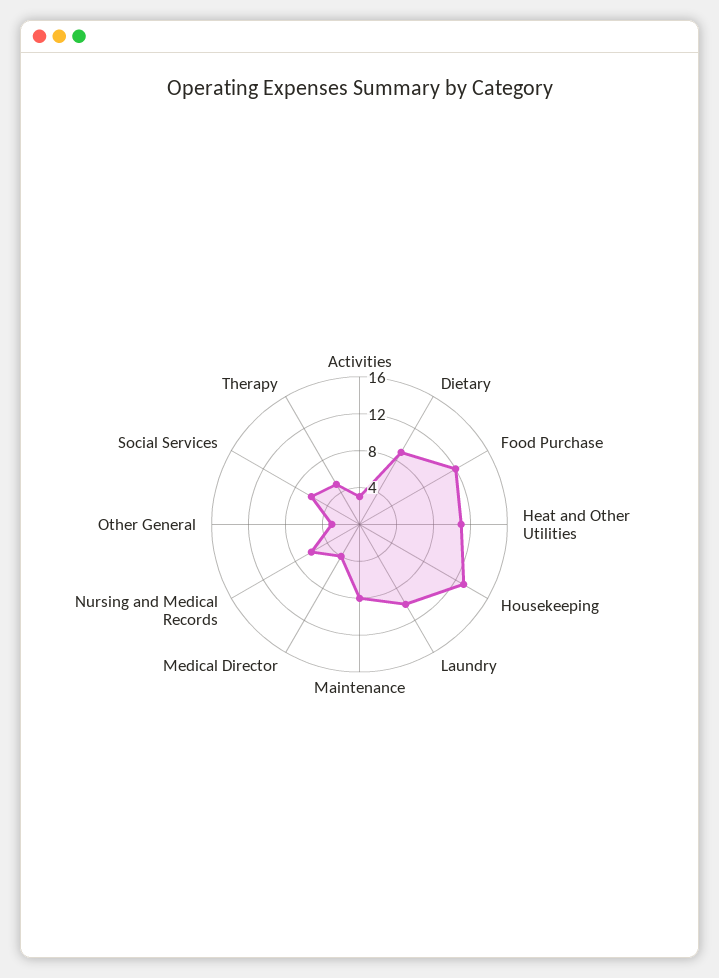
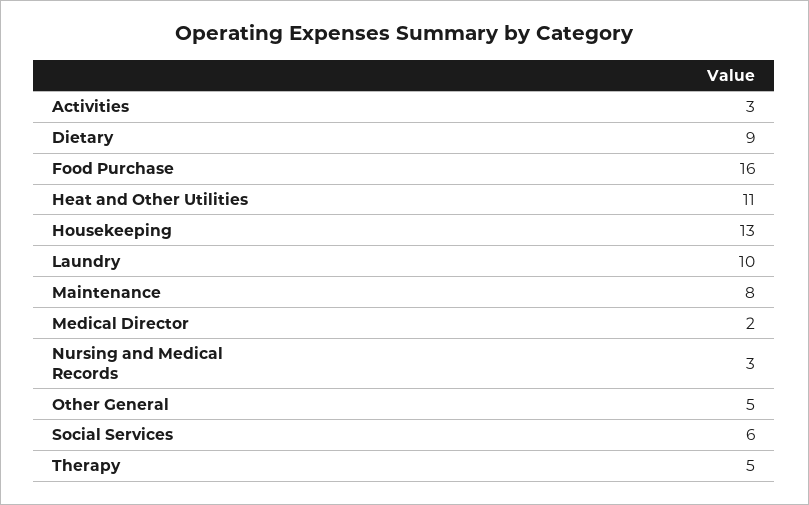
  {
    "Activities": 3,
    "Dietary": 9,
-   "Food Purchase": 12,
+   "Food Purchase": 16,
    "Heat and Other Utilities": 11,
    "Housekeeping": 13,
    "Laundry": 10,
    "Maintenance": 8,
-   "Medical Director": 4,
+   "Medical Director": 2,
-   "Nursing and Medical Records": 6,
+   "Nursing and Medical Records": 3,
-   "Other General": 3,
+   "Other General": 5,
    "Social Services": 6,
    "Therapy": 5
  }

